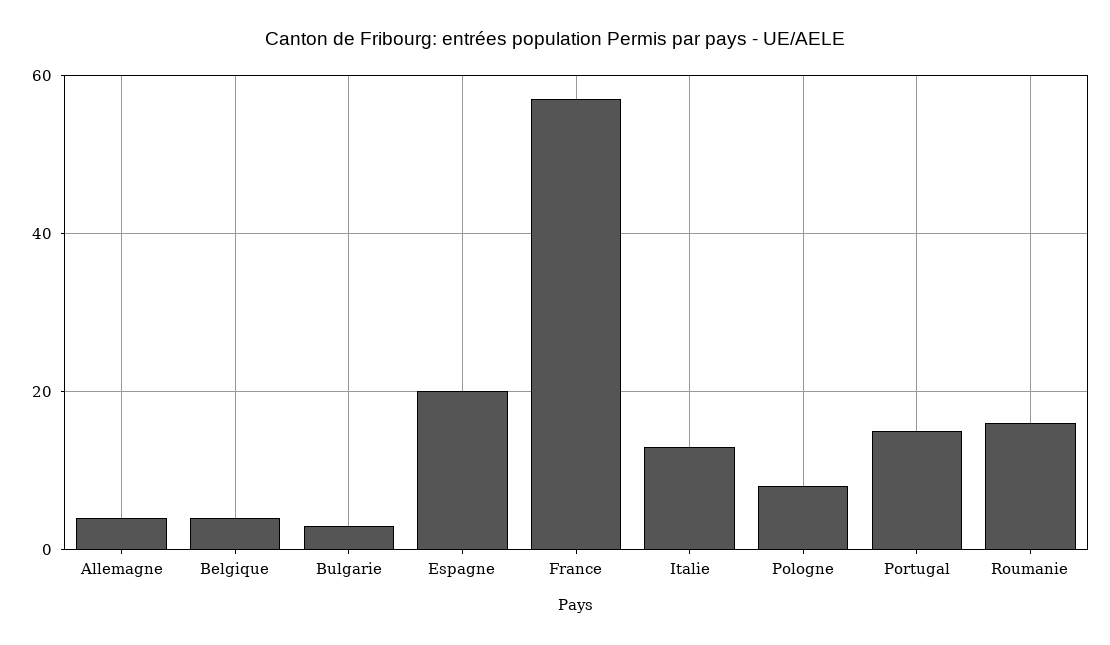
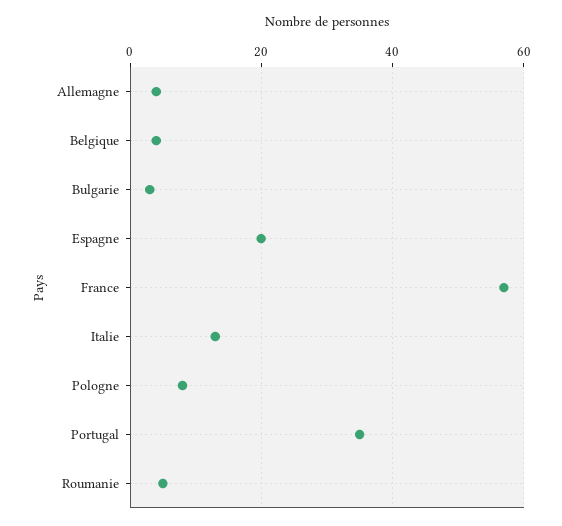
  {
    "Allemagne": 5,
    "Belgique": 5,
    "Bulgarie": 5,
    "Espagne": 20,
    "France": 55,
    "Italie": 15,
    "Pologne": 10,
-   "Portugal": 15,
+   "Portugal": 35,
-   "Roumanie": 15
+   "Roumanie": 5
  }

